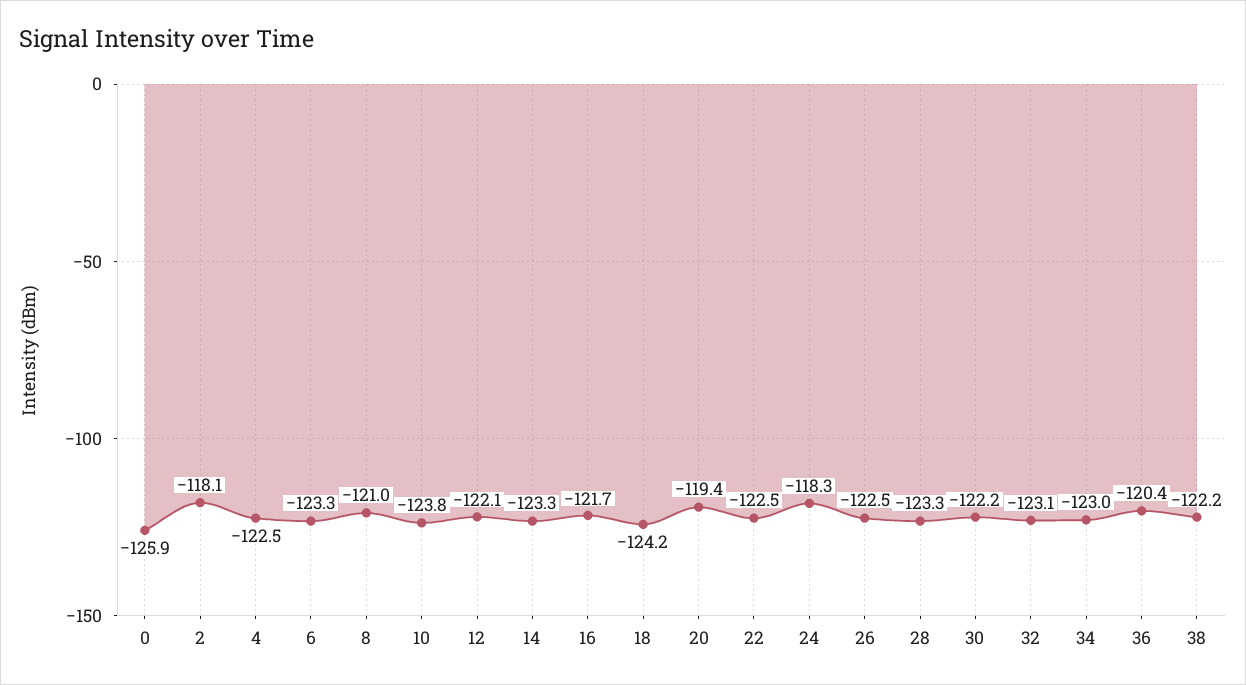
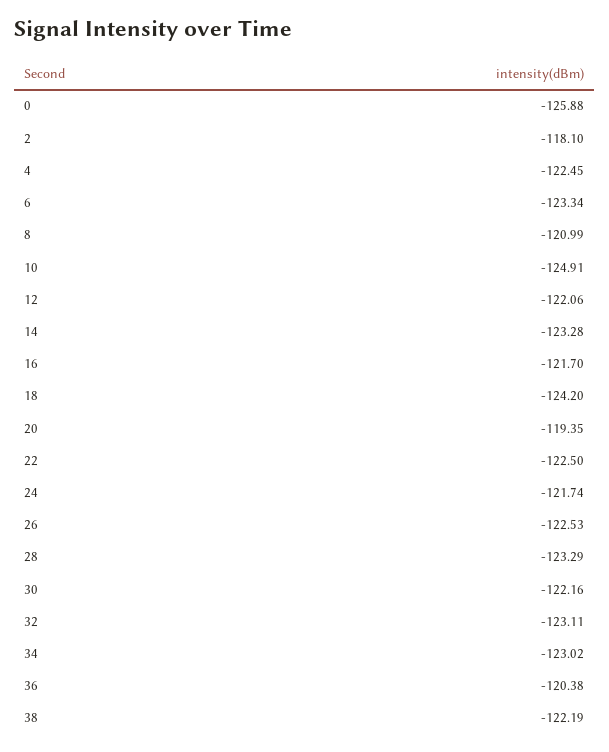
  {
    "0": -125.88,
    "2": -118.1,
    "4": -122.45,
    "6": -123.34,
    "8": -120.99,
-   "10": -123.8,
+   "10": -124.91,
    "12": -122.06,
    "14": -123.28,
    "16": -121.7,
    "18": -124.2,
    "20": -119.35,
    "22": -122.5,
-   "24": -118.3,
+   "24": -121.74,
    "26": -122.53,
    "28": -123.29,
    "30": -122.16,
    "32": -123.11,
    "34": -123.02,
    "36": -120.38,
    "38": -122.19
  }

